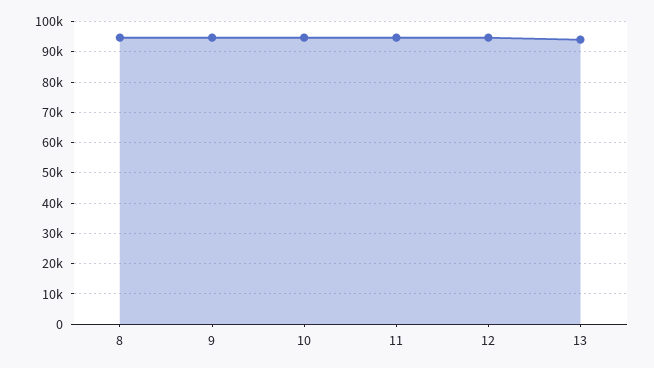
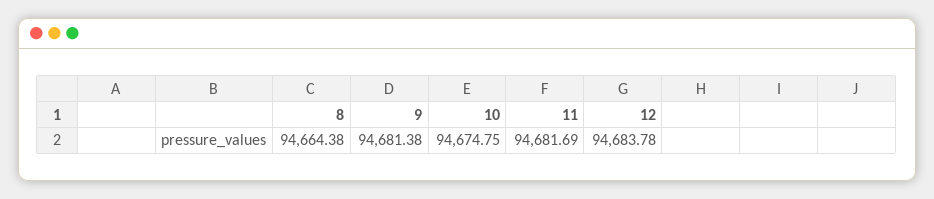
  {
    "8": 94664.38,
    "9": 94681.38,
    "10": 94674.75,
    "11": 94681.69,
-   "12": 94683.78,
+   "12": 94683.78
-   "13": 94000
  }

